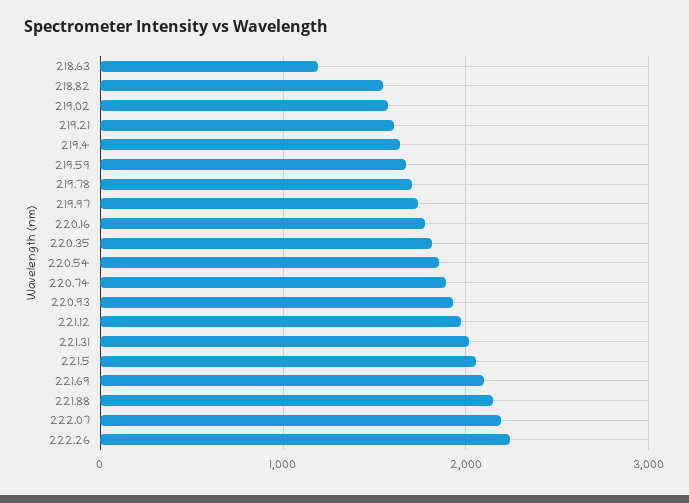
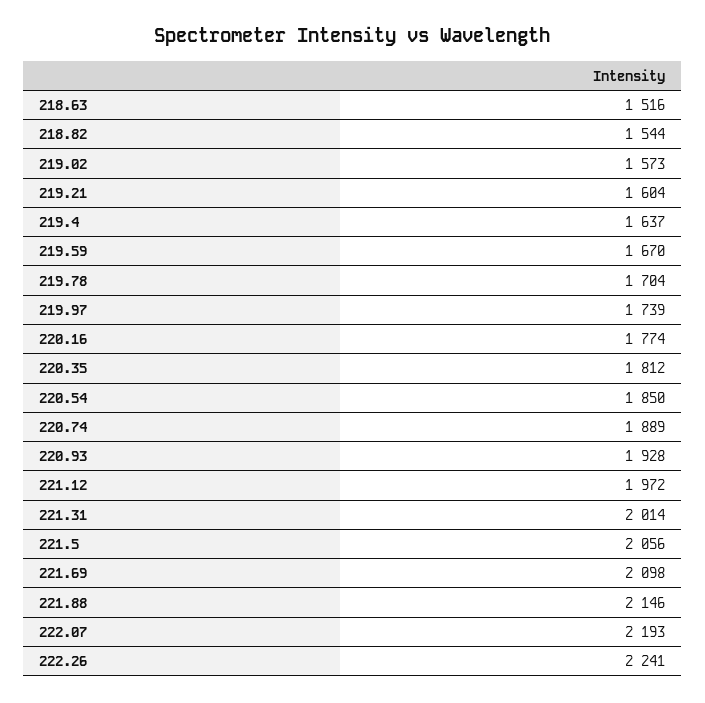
  {
-   "218.63": 1200,
+   "218.63": 1516,
    "218.82": 1544,
    "219.02": 1573,
    "219.21": 1604,
    "219.4": 1637,
    "219.59": 1670,
    "219.78": 1704,
    "219.97": 1739,
    "220.16": 1774,
    "220.35": 1812,
    "220.54": 1850,
    "220.74": 1889,
    "220.93": 1928,
    "221.12": 1972,
    "221.31": 2014,
    "221.5": 2056,
    "221.69": 2098,
    "221.88": 2146,
    "222.07": 2193,
    "222.26": 2241
  }

